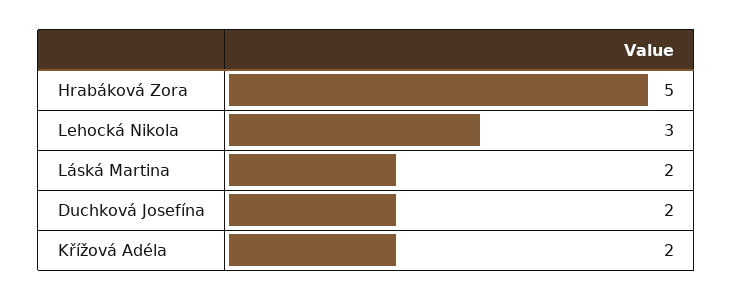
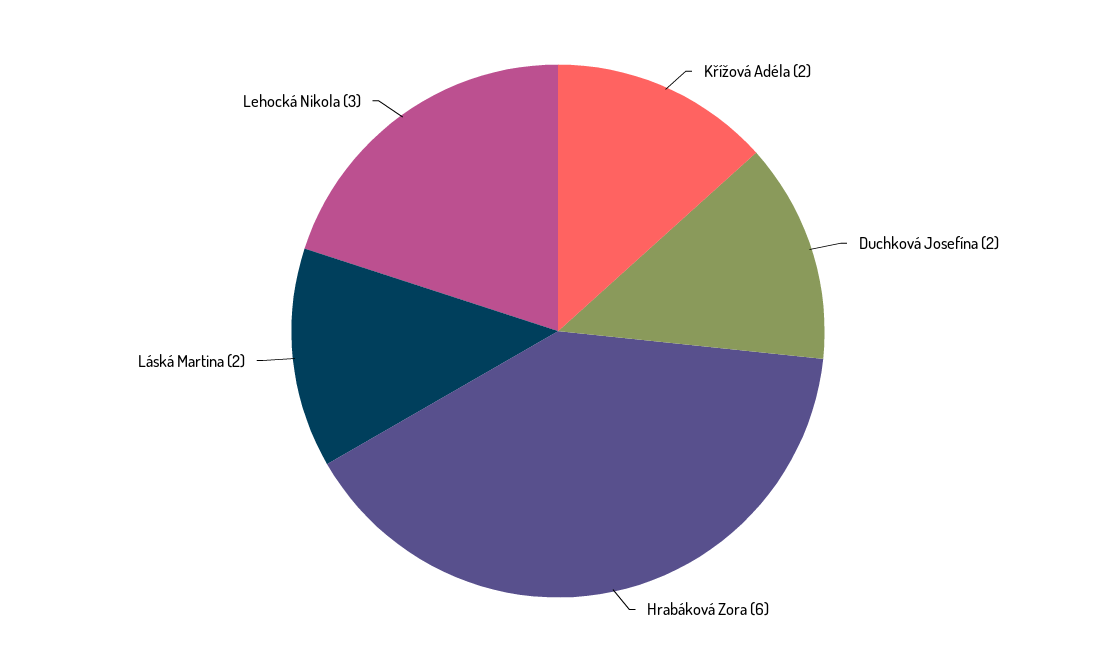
  {
-   "Hrabáková Zora": 5,
+   "Hrabáková Zora": 6,
    "Lehocká Nikola": 3,
    "Láská Martina": 2,
    "Duchková Josefína": 2,
    "Křížová Adéla": 2
  }

